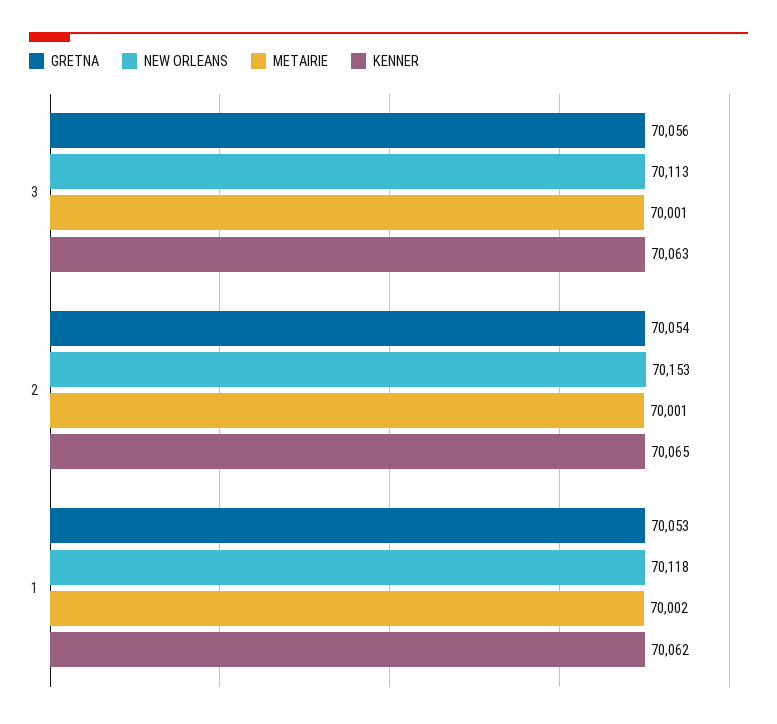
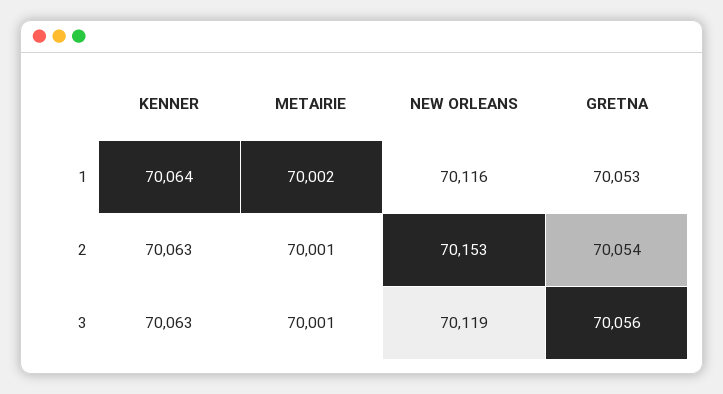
  {
    "GRETNA": {
      "3": 70056,
      "2": 70054,
      "1": 70053
    },
    "NEW ORLEANS": {
-     "3": 70113,
+     "3": 70119,
      "2": 70153,
-     "1": 70118
+     "1": 70116
    },
    "METAIRIE": {
      "3": 70001,
      "2": 70001,
      "1": 70002
    },
    "KENNER": {
      "3": 70063,
-     "2": 70065,
+     "2": 70063,
-     "1": 70062
+     "1": 70064
    }
  }

